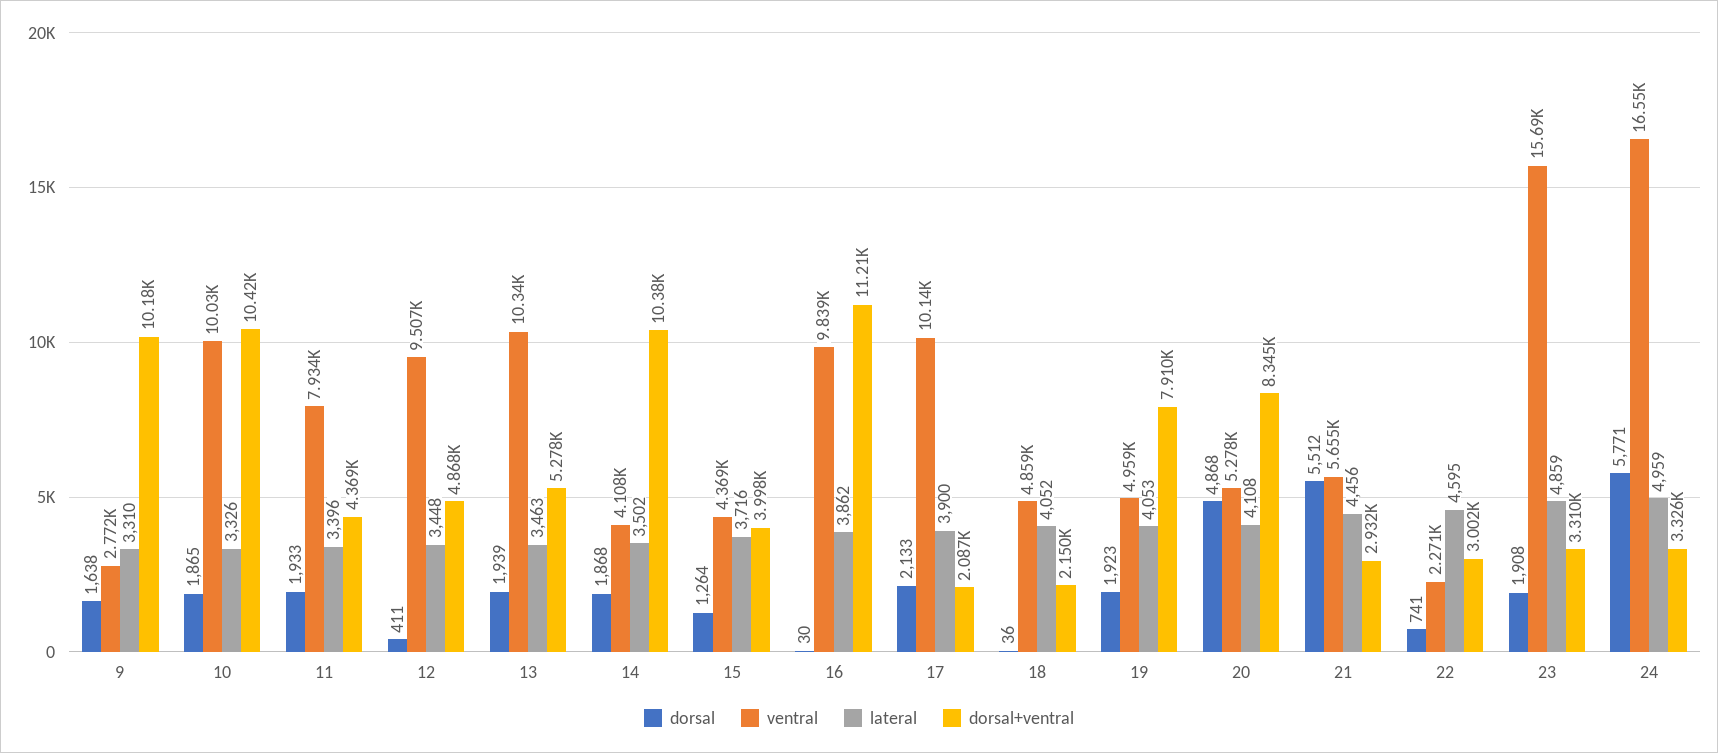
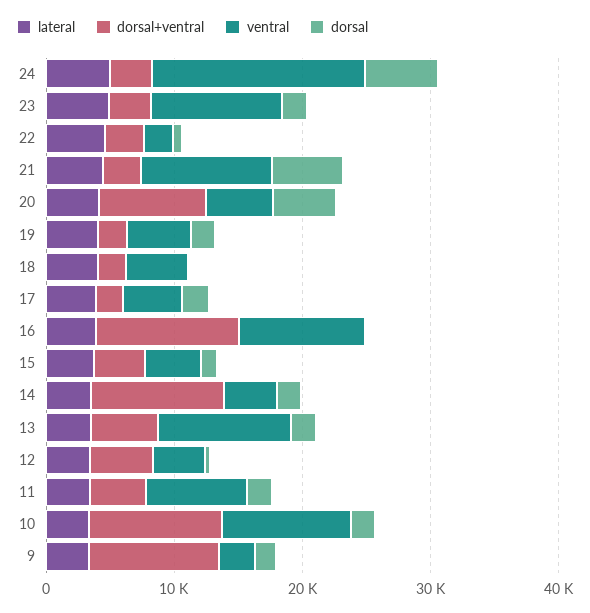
  {
    "dorsal": {
      "9": 1638,
      "10": 1865,
      "11": 1933,
      "12": 411,
      "13": 1939,
      "14": 1868,
      "15": 1264,
      "16": 30,
      "17": 2133,
      "18": 36,
      "19": 1923,
      "20": 4868,
      "21": 5512,
      "22": 741,
      "23": 1908,
      "24": 5771
    },
    "ventral": {
      "9": 2772,
      "10": 10030,
      "11": 7934,
-     "12": 9507,
+     "12": 4000,
      "13": 10340,
      "14": 4108,
      "15": 4369,
      "16": 9839,
-     "17": 10140,
+     "17": 4000,
      "18": 4859,
      "19": 4959,
      "20": 5278,
-     "21": 5655,
+     "21": 10000,
      "22": 2271,
-     "23": 15690,
+     "23": 10000,
      "24": 16550
    },
    "lateral": {
      "9": 3310,
      "10": 3326,
      "11": 3396,
      "12": 3448,
      "13": 3463,
      "14": 3502,
      "15": 3716,
      "16": 3862,
      "17": 3900,
      "18": 4052,
      "19": 4053,
      "20": 4108,
      "21": 4456,
      "22": 4595,
      "23": 4859,
      "24": 4959
    },
    "dorsal+ventral": {
      "9": 10180,
      "10": 10420,
      "11": 4369,
      "12": 4868,
      "13": 5278,
      "14": 10380,
      "15": 3998,
      "16": 11210,
      "17": 2087,
      "18": 2150,
-     "19": 7910,
+     "19": 2000,
      "20": 8345,
      "21": 2932,
      "22": 3002,
      "23": 3310,
      "24": 3326
    }
  }

